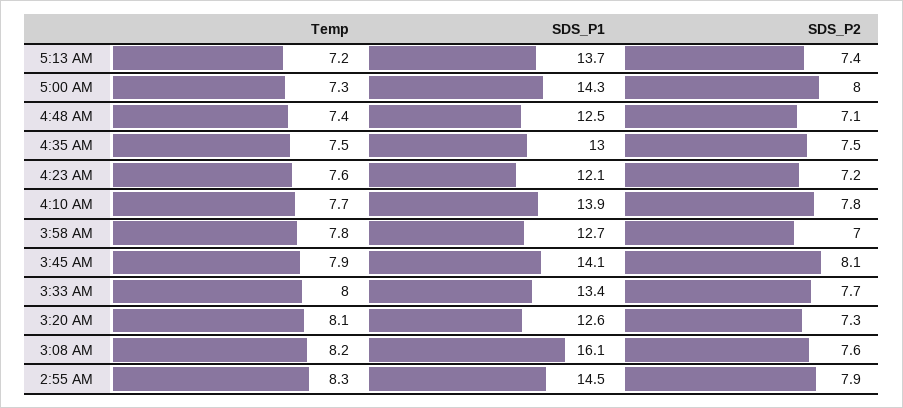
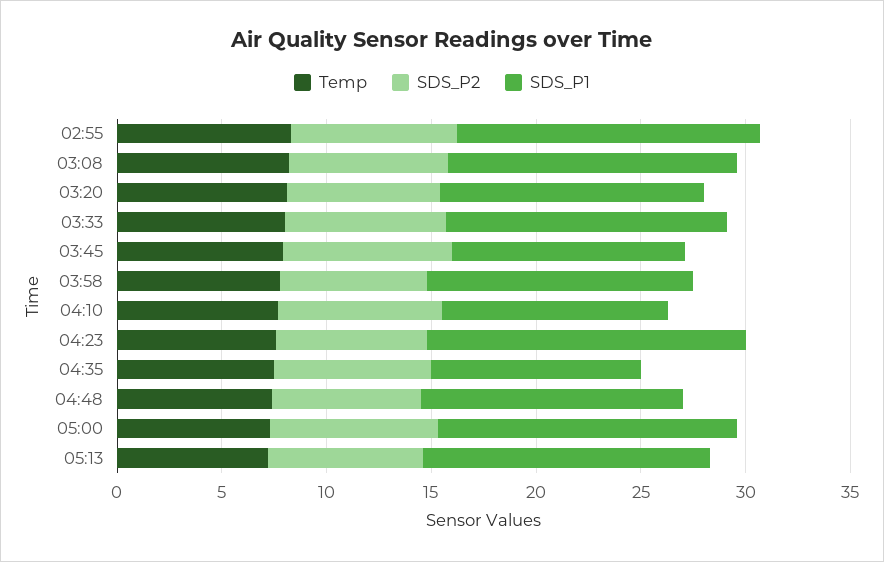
  {
    "Temp": {
      "5:13 AM": 7.2,
      "5:00 AM": 7.3,
      "4:48 AM": 7.4,
      "4:35 AM": 7.5,
      "4:23 AM": 7.6,
      "4:10 AM": 7.7,
      "3:58 AM": 7.8,
      "3:45 AM": 7.9,
      "3:33 AM": 8,
      "3:20 AM": 8.1,
      "3:08 AM": 8.2,
      "2:55 AM": 8.3
    },
    "SDS_P1": {
      "5:13 AM": 13.7,
      "5:00 AM": 14.3,
      "4:48 AM": 12.5,
-     "4:35 AM": 13,
+     "4:35 AM": 10,
-     "4:23 AM": 12.1,
+     "4:23 AM": 15,
-     "4:10 AM": 13.9,
+     "4:10 AM": 11,
      "3:58 AM": 12.7,
-     "3:45 AM": 14.1,
+     "3:45 AM": 11,
      "3:33 AM": 13.4,
      "3:20 AM": 12.6,
-     "3:08 AM": 16.1,
+     "3:08 AM": 14,
      "2:55 AM": 14.5
    },
    "SDS_P2": {
      "5:13 AM": 7.4,
      "5:00 AM": 8,
      "4:48 AM": 7.1,
      "4:35 AM": 7.5,
      "4:23 AM": 7.2,
      "4:10 AM": 7.8,
      "3:58 AM": 7,
      "3:45 AM": 8.1,
      "3:33 AM": 7.7,
      "3:20 AM": 7.3,
      "3:08 AM": 7.6,
      "2:55 AM": 7.9
    }
  }

